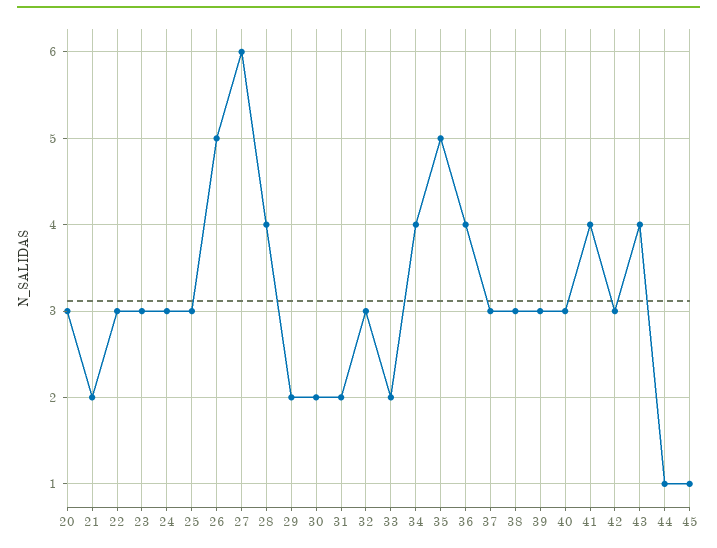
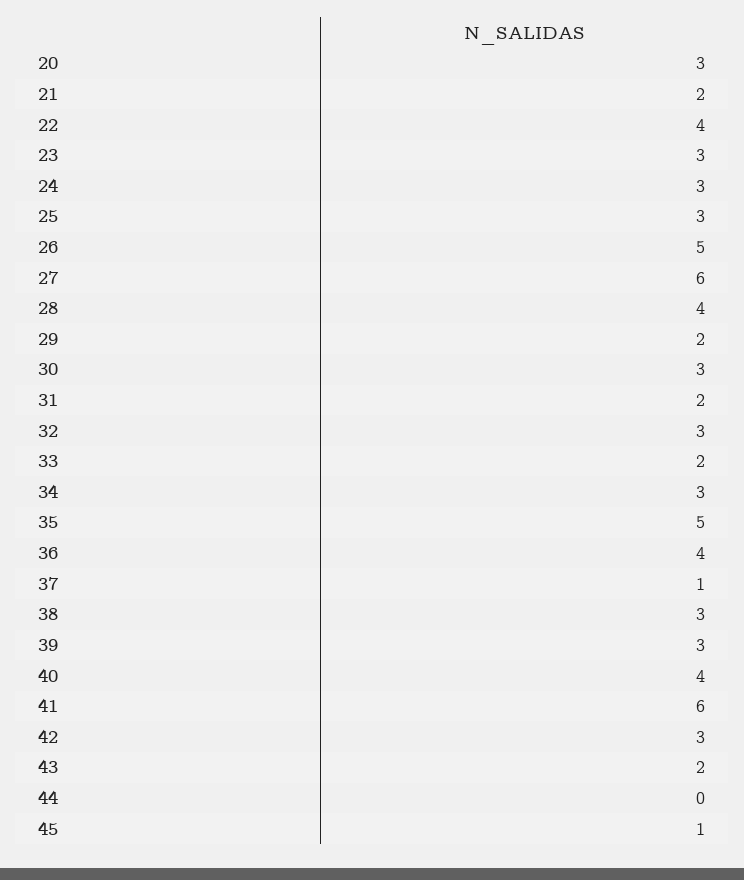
  {
    "20": 3,
    "21": 2,
-   "22": 3,
+   "22": 4,
    "23": 3,
    "24": 3,
    "25": 3,
    "26": 5,
    "27": 6,
    "28": 4,
    "29": 2,
-   "30": 2,
+   "30": 3,
    "31": 2,
    "32": 3,
    "33": 2,
-   "34": 4,
+   "34": 3,
    "35": 5,
    "36": 4,
-   "37": 3,
+   "37": 1,
    "38": 3,
    "39": 3,
-   "40": 3,
+   "40": 4,
-   "41": 4,
+   "41": 6,
    "42": 3,
-   "43": 4,
+   "43": 2,
-   "44": 1,
+   "44": 0,
    "45": 1
  }

